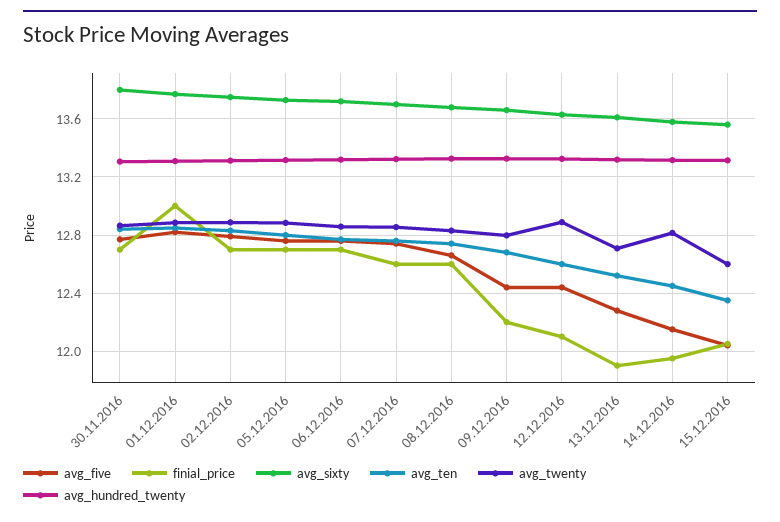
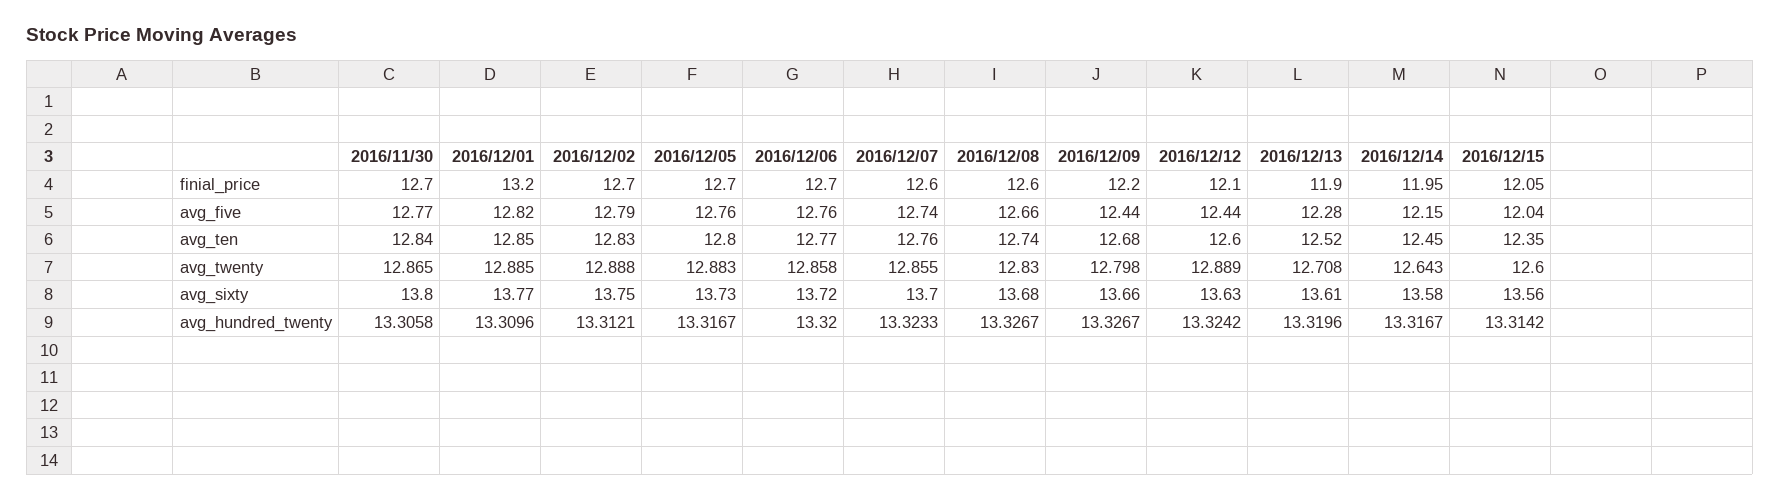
  {
    "avg_five": {
      "30.11.2016": 12.77,
      "01.12.2016": 12.82,
      "02.12.2016": 12.79,
      "05.12.2016": 12.76,
      "06.12.2016": 12.76,
      "07.12.2016": 12.74,
      "08.12.2016": 12.66,
      "09.12.2016": 12.44,
      "12.12.2016": 12.44,
      "13.12.2016": 12.28,
      "14.12.2016": 12.15,
      "15.12.2016": 12.04
    },
    "finial_price": {
      "30.11.2016": 12.7,
-     "01.12.2016": 13,
+     "01.12.2016": 13.2,
      "02.12.2016": 12.7,
      "05.12.2016": 12.7,
      "06.12.2016": 12.7,
      "07.12.2016": 12.6,
      "08.12.2016": 12.6,
      "09.12.2016": 12.2,
      "12.12.2016": 12.1,
      "13.12.2016": 11.9,
      "14.12.2016": 11.95,
      "15.12.2016": 12.05
    },
    "avg_sixty": {
      "30.11.2016": 13.8,
      "01.12.2016": 13.77,
      "02.12.2016": 13.75,
      "05.12.2016": 13.73,
      "06.12.2016": 13.72,
      "07.12.2016": 13.7,
      "08.12.2016": 13.68,
      "09.12.2016": 13.66,
      "12.12.2016": 13.63,
      "13.12.2016": 13.61,
      "14.12.2016": 13.58,
      "15.12.2016": 13.56
    },
    "avg_ten": {
      "30.11.2016": 12.84,
      "01.12.2016": 12.85,
      "02.12.2016": 12.83,
      "05.12.2016": 12.8,
      "06.12.2016": 12.77,
      "07.12.2016": 12.76,
      "08.12.2016": 12.74,
      "09.12.2016": 12.68,
      "12.12.2016": 12.6,
      "13.12.2016": 12.52,
      "14.12.2016": 12.45,
      "15.12.2016": 12.35
    },
    "avg_twenty": {
      "30.11.2016": 12.865,
      "01.12.2016": 12.885,
      "02.12.2016": 12.888,
      "05.12.2016": 12.883,
      "06.12.2016": 12.858,
      "07.12.2016": 12.855,
      "08.12.2016": 12.83,
      "09.12.2016": 12.798,
      "12.12.2016": 12.889,
      "13.12.2016": 12.708,
-     "14.12.2016": 12.8,
+     "14.12.2016": 12.643,
      "15.12.2016": 12.6
    },
    "avg_hundred_twenty": {
      "30.11.2016": 13.3058,
      "01.12.2016": 13.3096,
      "02.12.2016": 13.3121,
      "05.12.2016": 13.3167,
      "06.12.2016": 13.32,
      "07.12.2016": 13.3233,
      "08.12.2016": 13.3267,
      "09.12.2016": 13.3267,
      "12.12.2016": 13.3242,
      "13.12.2016": 13.3196,
      "14.12.2016": 13.3167,
      "15.12.2016": 13.3142
    }
  }

